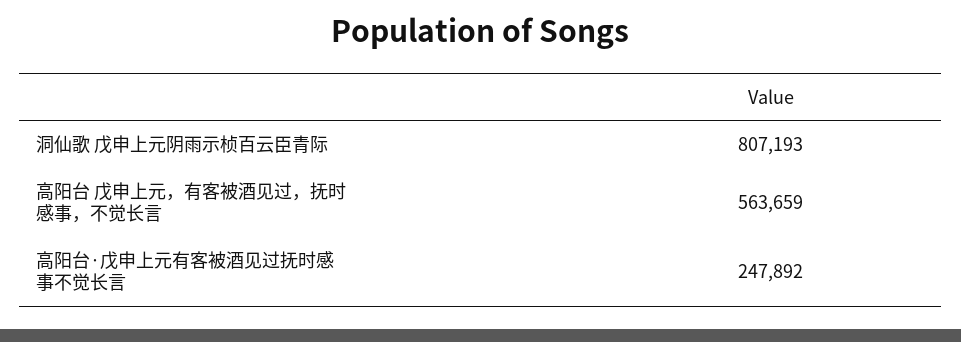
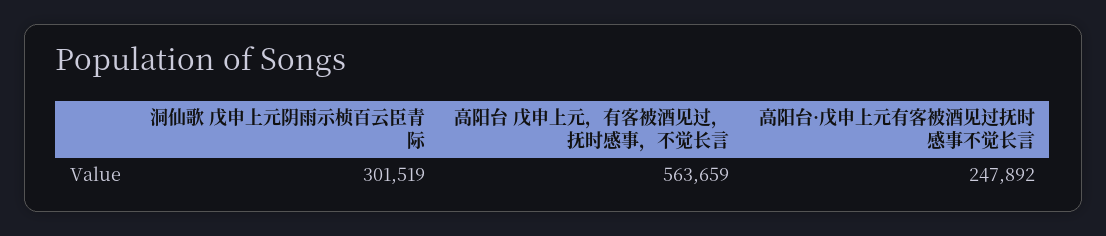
  {
-   "洞仙歌 戊申上元阴雨示桢百云臣青际": 807193,
+   "洞仙歌 戊申上元阴雨示桢百云臣青际": 301519,
    "高阳台 戊申上元，有客被酒见过，抚时感事，不觉长言": 563659,
    "高阳台·戊申上元有客被酒见过抚时感事不觉长言": 247892
  }

